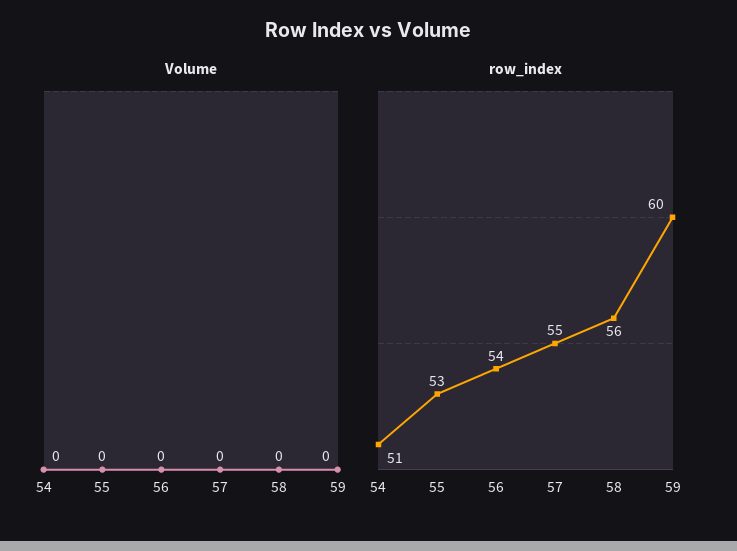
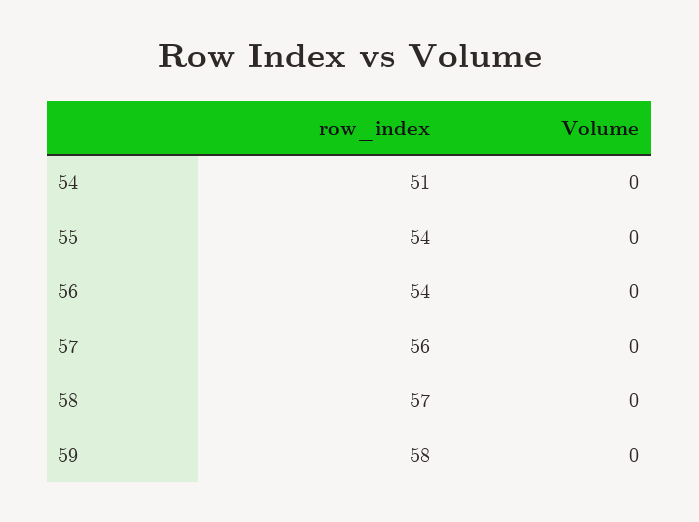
  {
    "Volume": {
      "54": 0,
      "55": 0,
      "56": 0,
      "57": 0,
      "58": 0,
      "59": 0
    },
    "row_index": {
      "54": 51,
-     "55": 53,
+     "55": 54,
      "56": 54,
-     "57": 55,
+     "57": 56,
-     "58": 56,
+     "58": 57,
-     "59": 60
+     "59": 58
    }
  }

